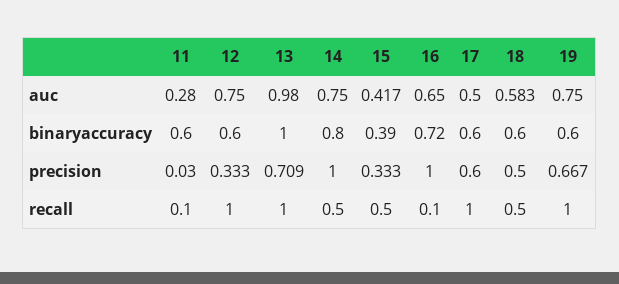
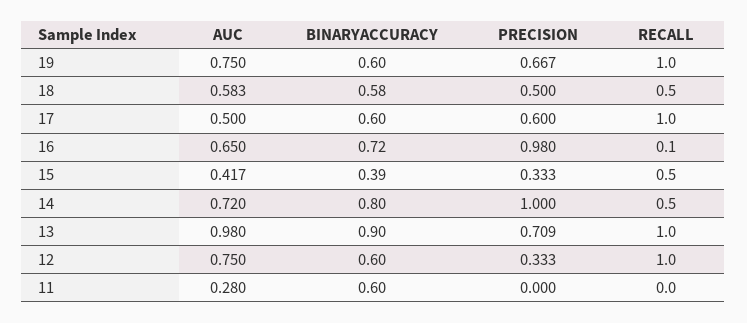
  {
    "11": {
      "auc": 0.28,
      "binaryaccuracy": 0.6,
-     "precision": 0.03,
+     "precision": 0,
-     "recall": 0.1
+     "recall": 0
    },
    "12": {
      "auc": 0.75,
      "binaryaccuracy": 0.6,
      "precision": 0.333,
      "recall": 1
    },
    "13": {
      "auc": 0.98,
-     "binaryaccuracy": 1,
+     "binaryaccuracy": 0.9,
      "precision": 0.709,
      "recall": 1
    },
    "14": {
-     "auc": 0.75,
+     "auc": 0.72,
      "binaryaccuracy": 0.8,
      "precision": 1,
      "recall": 0.5
    },
    "15": {
      "auc": 0.417,
      "binaryaccuracy": 0.39,
      "precision": 0.333,
      "recall": 0.5
    },
    "16": {
      "auc": 0.65,
      "binaryaccuracy": 0.72,
-     "precision": 1,
+     "precision": 0.98,
      "recall": 0.1
    },
    "17": {
      "auc": 0.5,
      "binaryaccuracy": 0.6,
      "precision": 0.6,
      "recall": 1
    },
    "18": {
      "auc": 0.583,
-     "binaryaccuracy": 0.6,
+     "binaryaccuracy": 0.58,
      "precision": 0.5,
      "recall": 0.5
    },
    "19": {
      "auc": 0.75,
      "binaryaccuracy": 0.6,
      "precision": 0.667,
      "recall": 1
    }
  }

